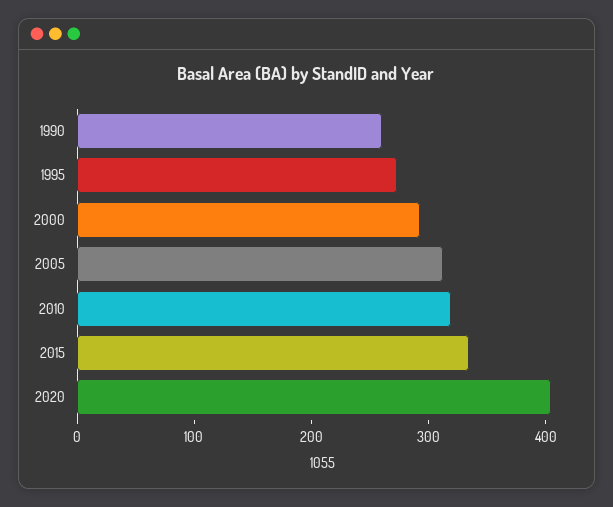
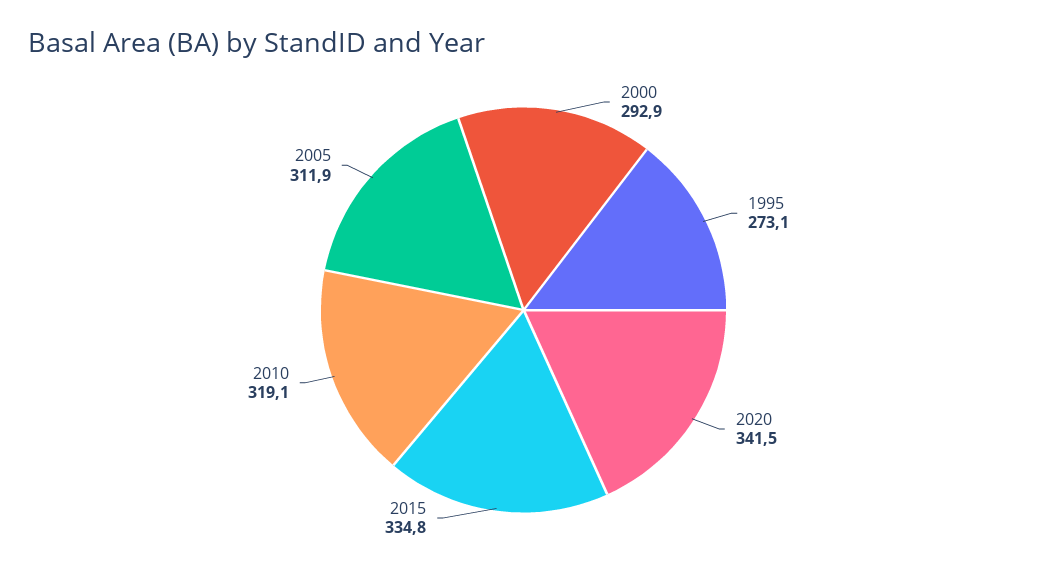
  {
-   "1990": 260,
    "1995": 273.1,
    "2000": 292.9,
    "2005": 311.9,
    "2010": 319.1,
    "2015": 334.8,
-   "2020": 400
+   "2020": 341.5
  }

